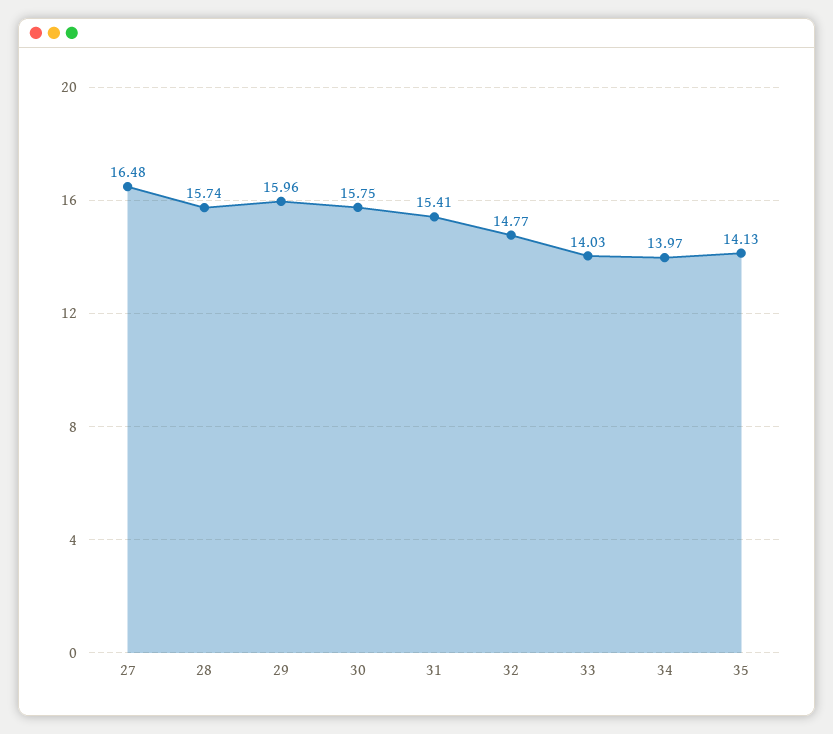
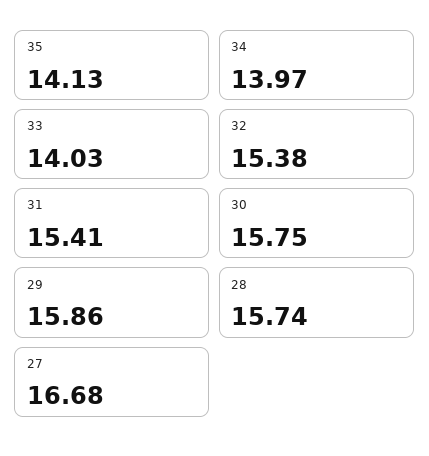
  {
-   "27": 16.48,
+   "27": 16.68,
    "28": 15.74,
-   "29": 15.96,
+   "29": 15.86,
    "30": 15.75,
    "31": 15.41,
-   "32": 14.77,
+   "32": 15.38,
    "33": 14.03,
    "34": 13.97,
    "35": 14.13
  }

